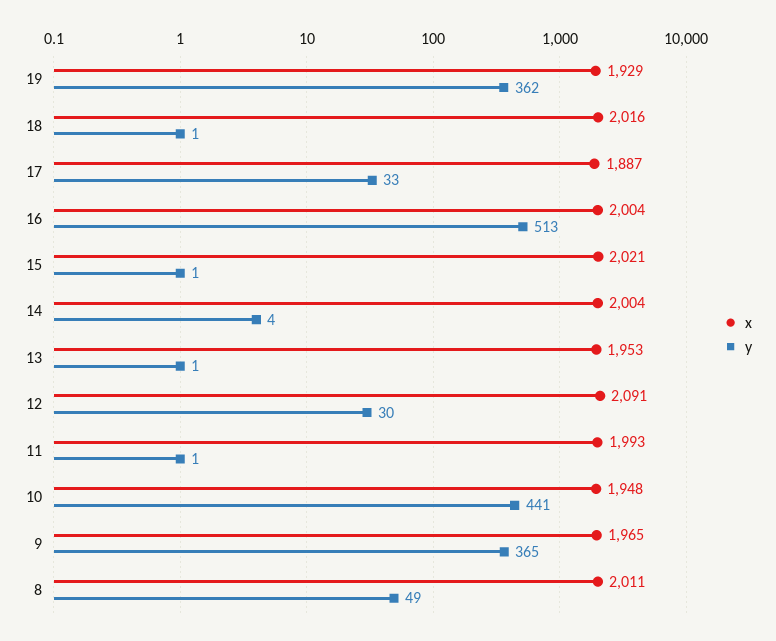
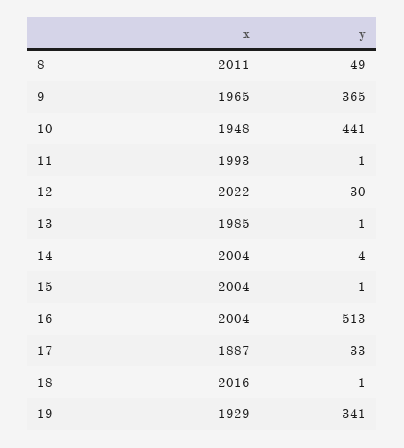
  {
    "x": {
      "19": 1929,
      "18": 2016,
      "17": 1887,
      "16": 2004,
-     "15": 2021,
+     "15": 2004,
      "14": 2004,
-     "13": 1953,
+     "13": 1985,
-     "12": 2091,
+     "12": 2022,
      "11": 1993,
      "10": 1948,
      "9": 1965,
      "8": 2011
    },
    "y": {
-     "19": 362,
+     "19": 341,
      "18": 1,
      "17": 33,
      "16": 513,
      "15": 1,
      "14": 4,
      "13": 1,
      "12": 30,
      "11": 1,
      "10": 441,
      "9": 365,
      "8": 49
    }
  }

